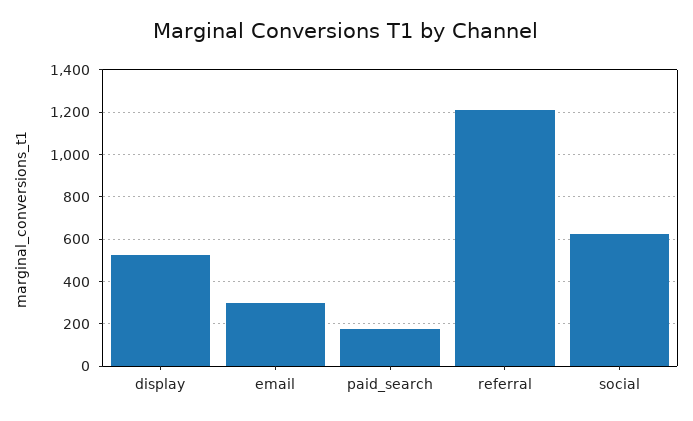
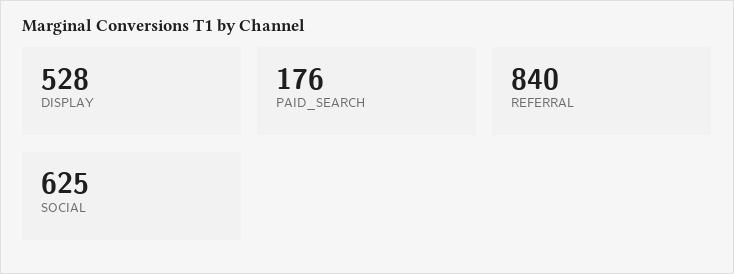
  {
    "display": 528,
-   "email": 300,
    "paid_search": 176,
-   "referral": 1200,
+   "referral": 840,
    "social": 625
  }

